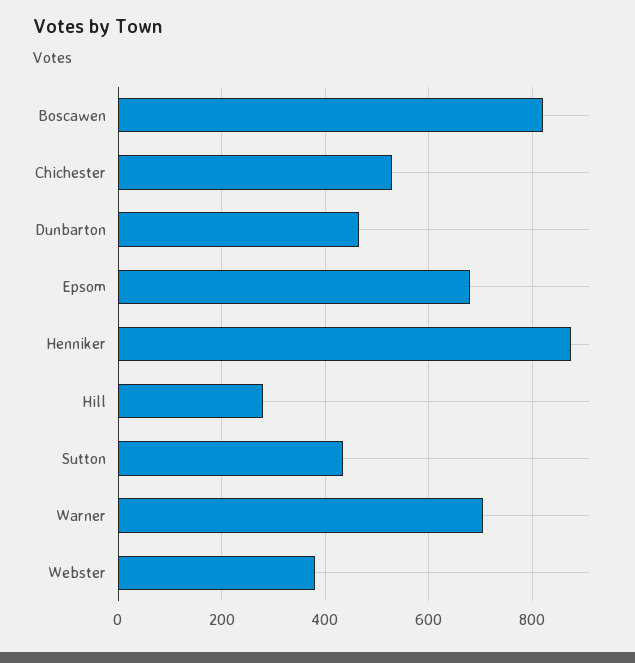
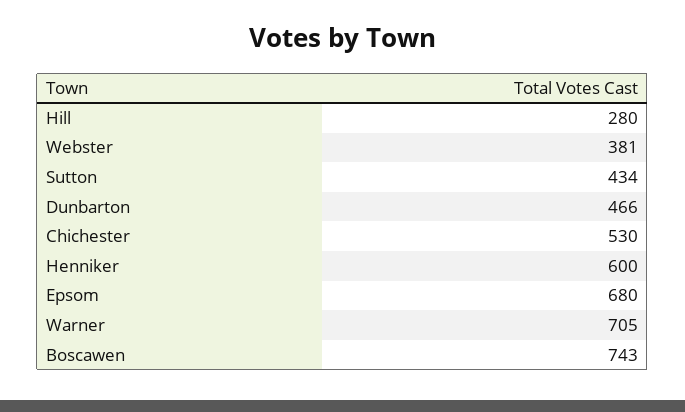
  {
-   "Boscawen": 820,
+   "Boscawen": 743,
    "Chichester": 530,
    "Dunbarton": 466,
    "Epsom": 680,
-   "Henniker": 880,
+   "Henniker": 600,
    "Hill": 280,
    "Sutton": 434,
    "Warner": 705,
    "Webster": 381
  }

